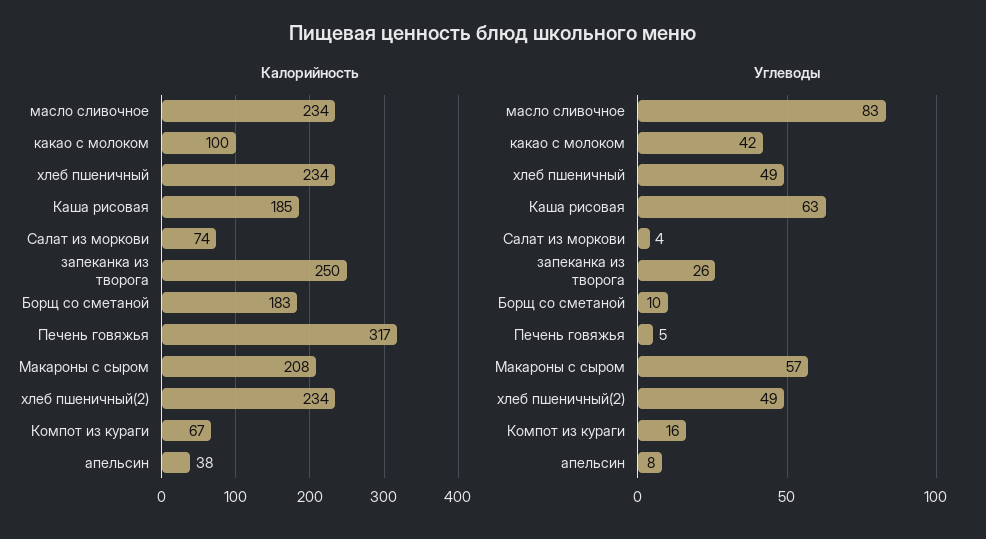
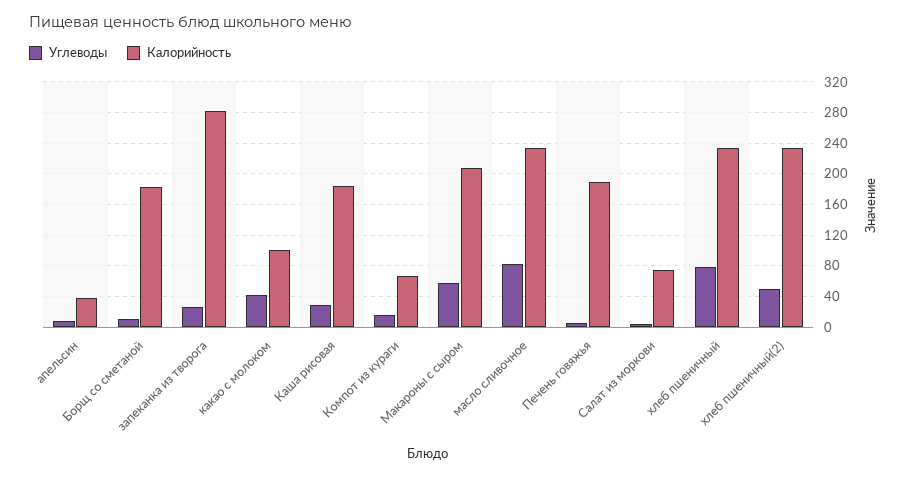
  {
    "Калорийность": {
      "масло сливочное": 234,
      "какао с молоком": 100,
      "хлеб пшеничный": 234,
      "Каша рисовая": 185,
      "Салат из моркови": 74,
-     "запеканка из творога": 250,
+     "запеканка из творога": 280,
      "Борщ со сметаной": 183,
-     "Печень говяжья": 317,
+     "Печень говяжья": 190,
      "Макароны с сыром": 208,
      "хлеб пшеничный(2)": 234,
      "Компот из кураги": 67,
      "апельсин": 38
    },
    "Углеводы": {
      "масло сливочное": 83,
      "какао с молоком": 42,
-     "хлеб пшеничный": 49,
+     "хлеб пшеничный": 80,
-     "Каша рисовая": 63,
+     "Каша рисовая": 30,
      "Салат из моркови": 4,
      "запеканка из творога": 26,
      "Борщ со сметаной": 10,
      "Печень говяжья": 5,
      "Макароны с сыром": 57,
      "хлеб пшеничный(2)": 49,
      "Компот из кураги": 16,
      "апельсин": 8
    }
  }

